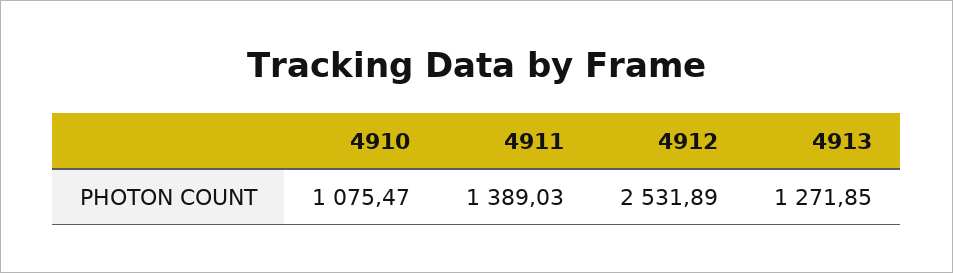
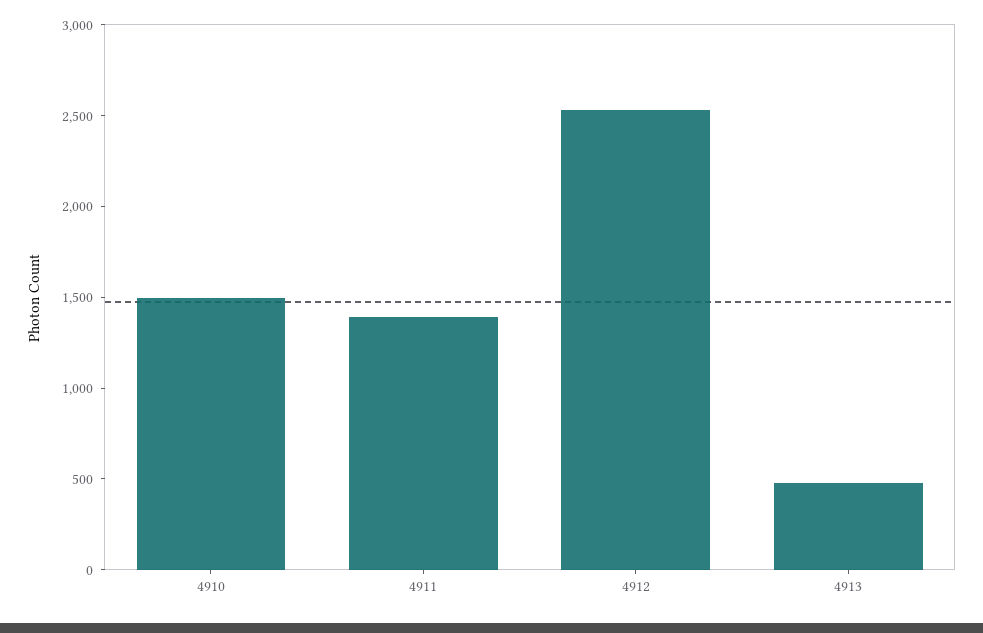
  {
-   "4910": 1075.47,
+   "4910": 1500,
    "4911": 1389.03,
    "4912": 2531.89,
-   "4913": 1271.85
+   "4913": 500
  }

